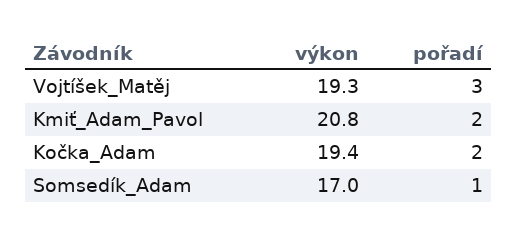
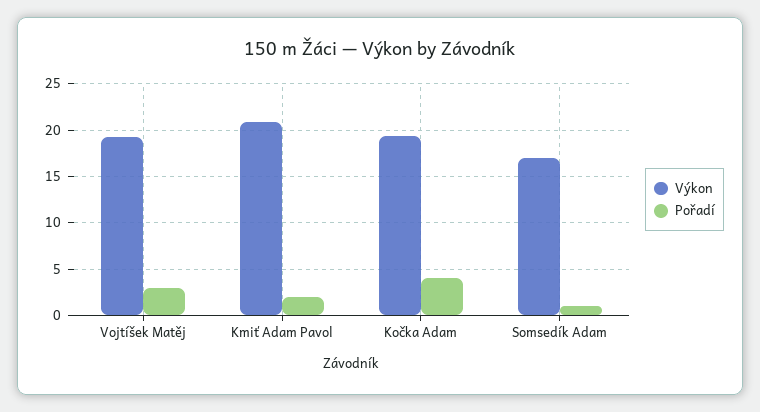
  {
    "výkon": {
      "Vojtíšek_Matěj": 19.3,
      "Kmiť_Adam_Pavol": 20.8,
      "Kočka_Adam": 19.4,
      "Somsedík_Adam": 17
    },
    "pořadí": {
      "Vojtíšek_Matěj": 3,
      "Kmiť_Adam_Pavol": 2,
-     "Kočka_Adam": 2,
+     "Kočka_Adam": 4,
      "Somsedík_Adam": 1
    }
  }

